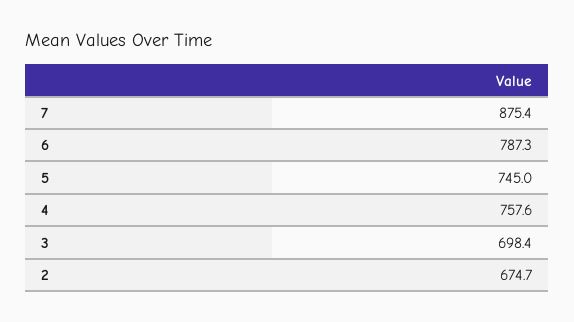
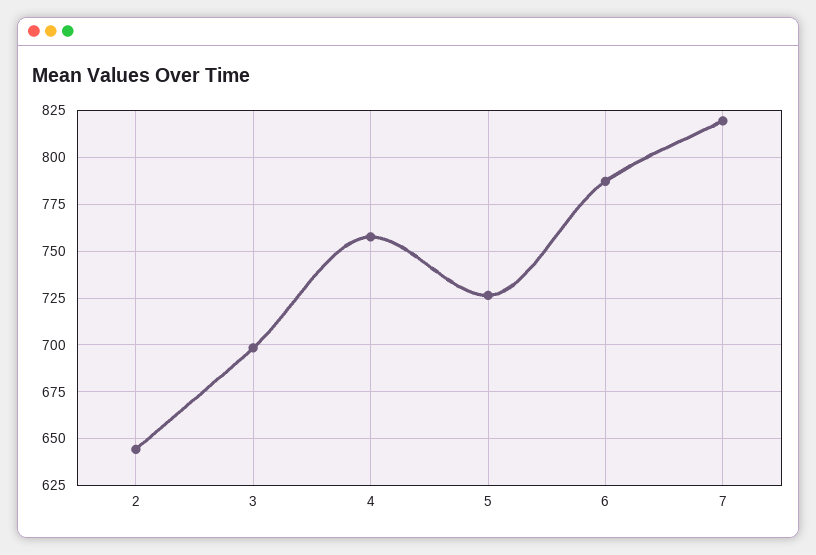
  {
-   "7": 875.4,
+   "7": 820,
    "6": 787.3,
-   "5": 745,
+   "5": 725,
    "4": 757.6,
    "3": 698.4,
-   "2": 674.7
+   "2": 645
  }

